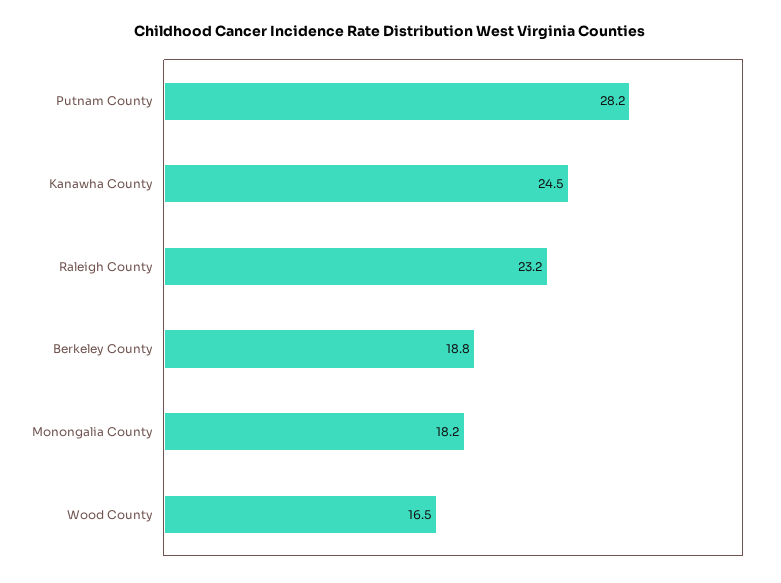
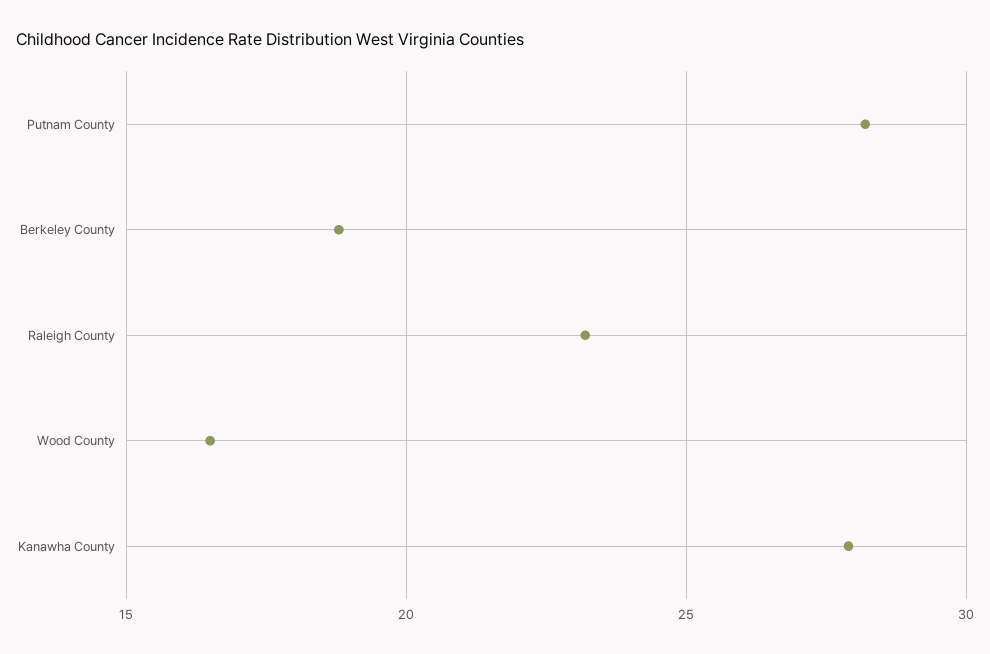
  {
    "Putnam County": 28.2,
-   "Kanawha County": 24.5,
+   "Kanawha County": 28,
    "Raleigh County": 23.2,
    "Berkeley County": 18.8,
-   "Monongalia County": 18.2,
    "Wood County": 16.5
  }

